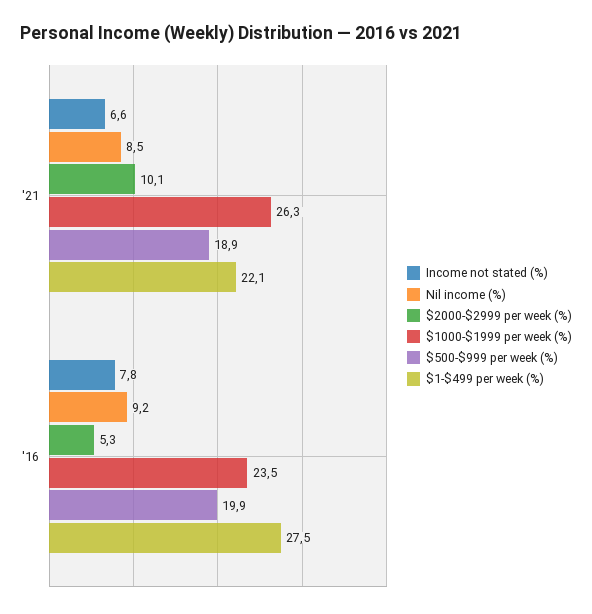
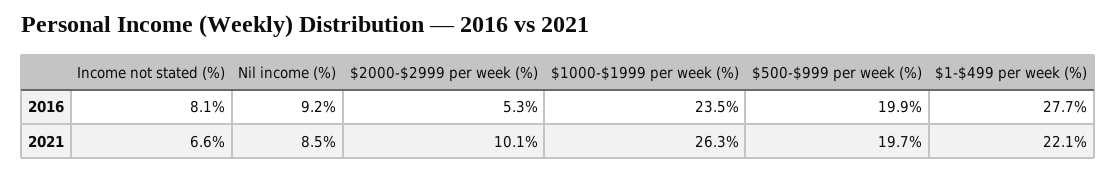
  {
    "Income not stated (%)": {
      "'21": 6.6,
-     "'16": 7.8
+     "'16": 8.1
    },
    "Nil income (%)": {
      "'21": 8.5,
      "'16": 9.2
    },
    "$2000-$2999 per week (%)": {
      "'21": 10.1,
      "'16": 5.3
    },
    "$1000-$1999 per week (%)": {
      "'21": 26.3,
      "'16": 23.5
    },
    "$500-$999 per week (%)": {
-     "'21": 18.9,
+     "'21": 19.7,
      "'16": 19.9
    },
    "$1-$499 per week (%)": {
      "'21": 22.1,
-     "'16": 27.5
+     "'16": 27.7
    }
  }

